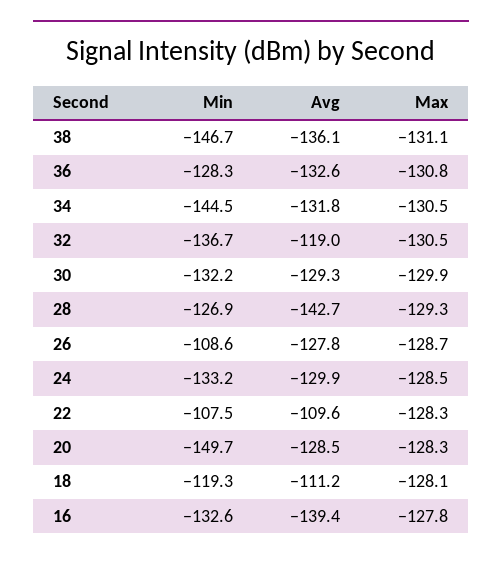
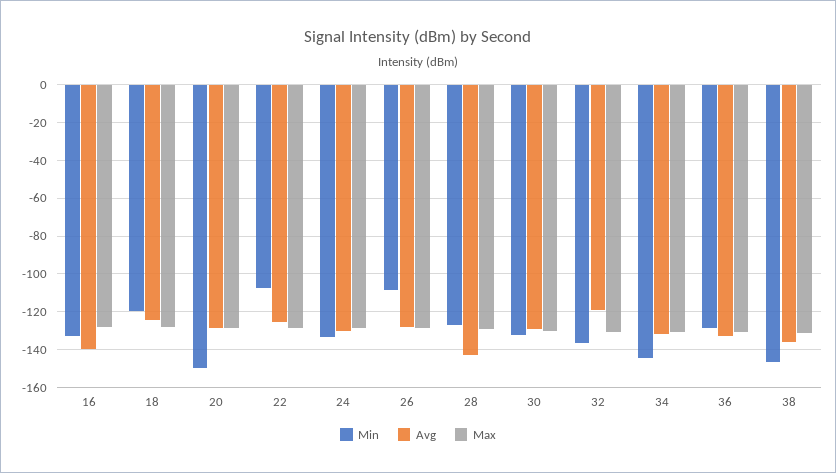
  {
    "Min": {
      "38": -146.7,
      "36": -128.3,
      "34": -144.5,
      "32": -136.7,
      "30": -132.2,
      "28": -126.9,
      "26": -108.6,
      "24": -133.2,
      "22": -107.5,
      "20": -149.7,
      "18": -119.3,
      "16": -132.6
    },
    "Avg": {
      "38": -136.1,
      "36": -132.6,
      "34": -131.8,
      "32": -119,
      "30": -129.3,
      "28": -142.7,
      "26": -127.8,
      "24": -129.9,
-     "22": -109.6,
+     "22": -125,
      "20": -128.5,
-     "18": -111.2,
+     "18": -125,
      "16": -139.4
    },
    "Max": {
      "38": -131.1,
      "36": -130.8,
      "34": -130.5,
      "32": -130.5,
      "30": -129.9,
      "28": -129.3,
      "26": -128.7,
      "24": -128.5,
      "22": -128.3,
      "20": -128.3,
      "18": -128.1,
      "16": -127.8
    }
  }

